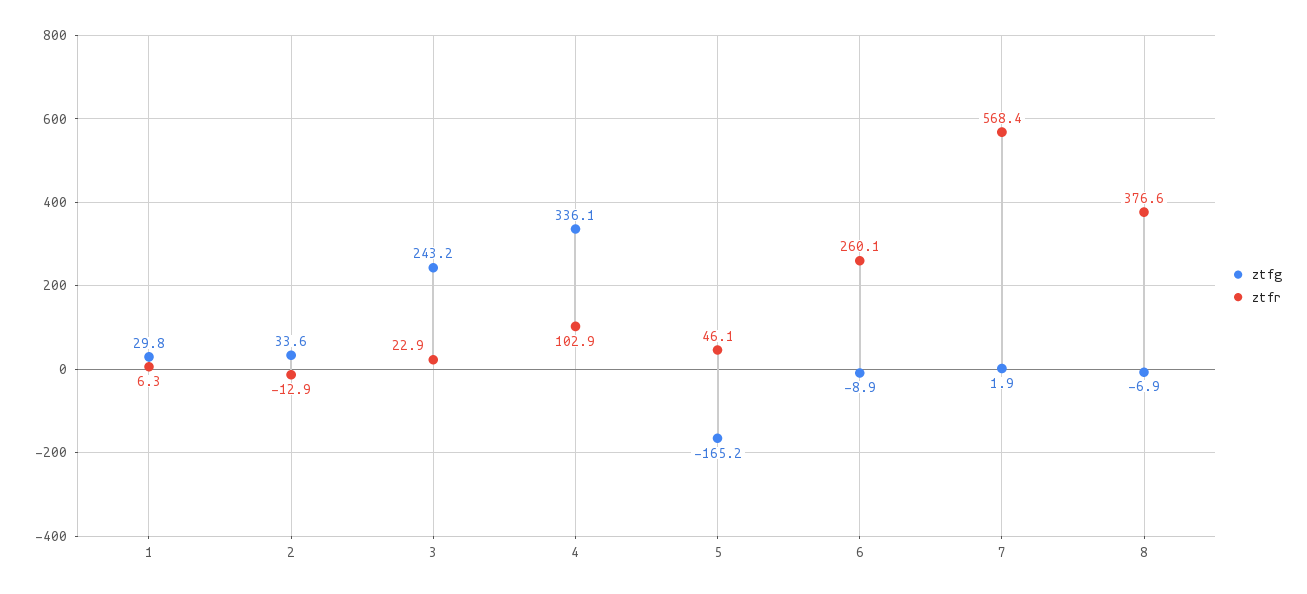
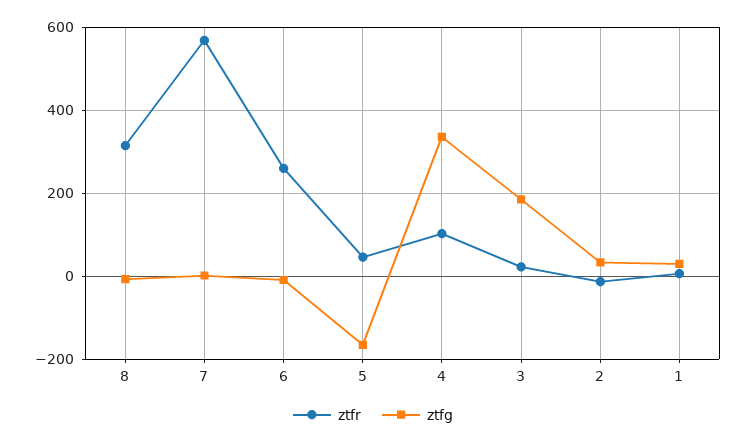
  {
    "ztfg": {
      "1": 29.8,
      "2": 33.6,
-     "3": 243.2,
+     "3": 180,
      "4": 336.1,
      "5": -165.2,
      "6": -8.9,
      "7": 1.9,
      "8": -6.9
    },
    "ztfr": {
      "1": 6.3,
      "2": -12.9,
      "3": 22.9,
      "4": 102.9,
      "5": 46.1,
      "6": 260.1,
      "7": 568.4,
-     "8": 376.6
+     "8": 320
    }
  }

